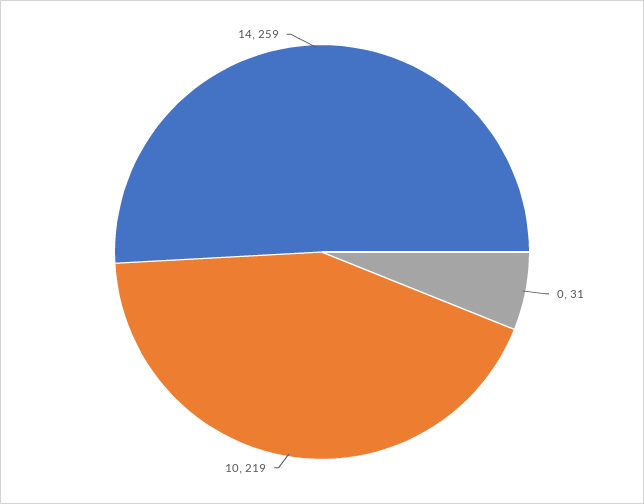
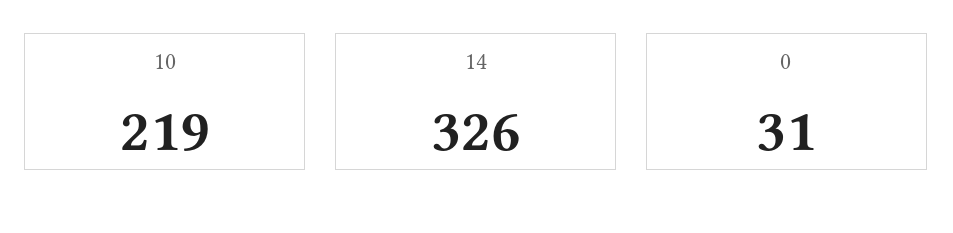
  {
    "0": 31,
    "10": 219,
-   "14": 259
+   "14": 326
  }

